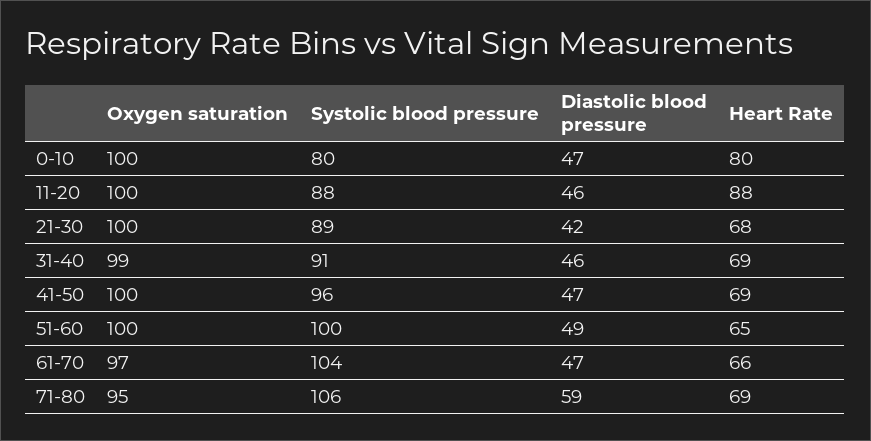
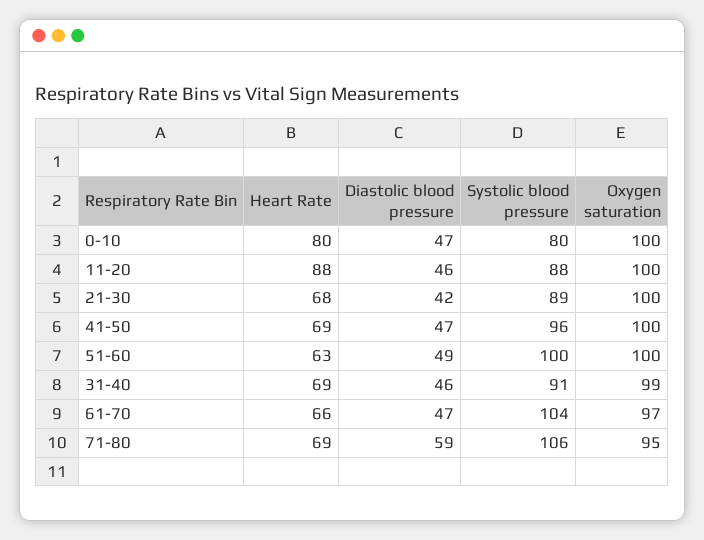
  {
    "Oxygen saturation": {
      "0-10": 100,
      "11-20": 100,
      "21-30": 100,
      "31-40": 99,
      "41-50": 100,
      "51-60": 100,
      "61-70": 97,
      "71-80": 95
    },
    "Systolic blood pressure": {
      "0-10": 80,
      "11-20": 88,
      "21-30": 89,
      "31-40": 91,
      "41-50": 96,
      "51-60": 100,
      "61-70": 104,
      "71-80": 106
    },
    "Diastolic blood pressure": {
      "0-10": 47,
      "11-20": 46,
      "21-30": 42,
      "31-40": 46,
      "41-50": 47,
      "51-60": 49,
      "61-70": 47,
      "71-80": 59
    },
    "Heart Rate": {
      "0-10": 80,
      "11-20": 88,
      "21-30": 68,
      "31-40": 69,
      "41-50": 69,
-     "51-60": 65,
+     "51-60": 63,
      "61-70": 66,
      "71-80": 69
    }
  }

